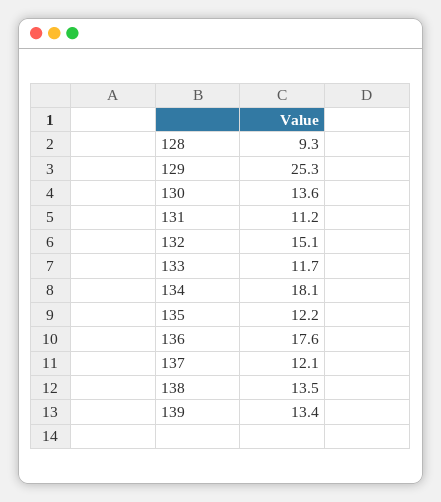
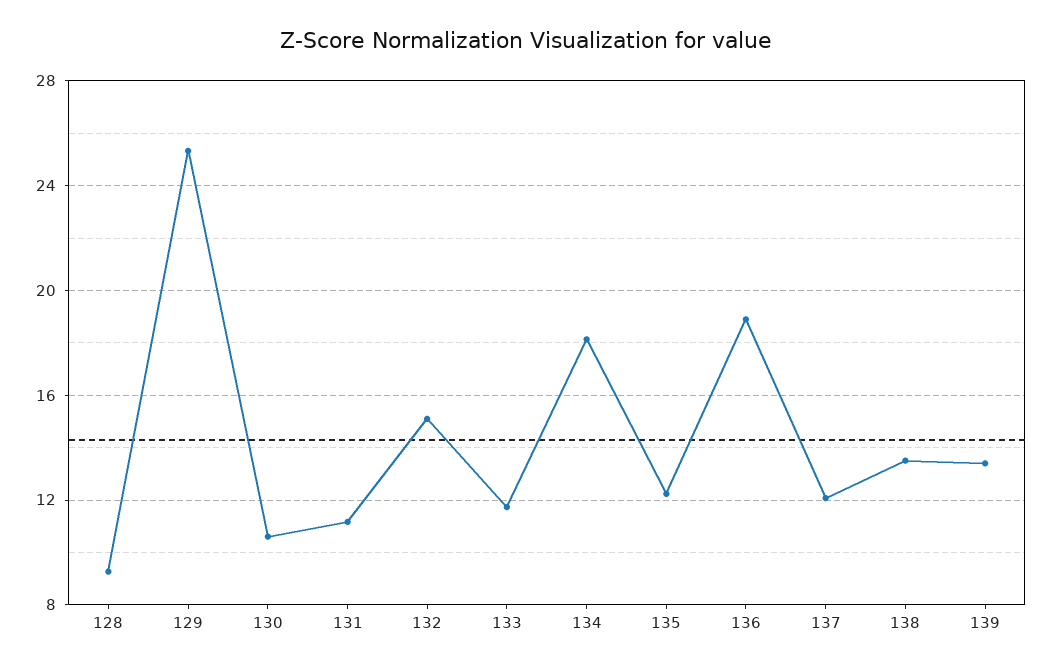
  {
    "128": 9.3,
    "129": 25.3,
-   "130": 13.6,
+   "130": 10.5,
    "131": 11.2,
    "132": 15.1,
    "133": 11.7,
    "134": 18.1,
    "135": 12.2,
-   "136": 17.6,
+   "136": 19,
    "137": 12.1,
    "138": 13.5,
    "139": 13.4
  }

